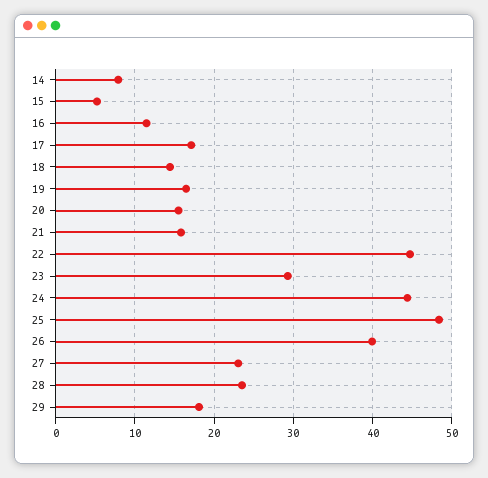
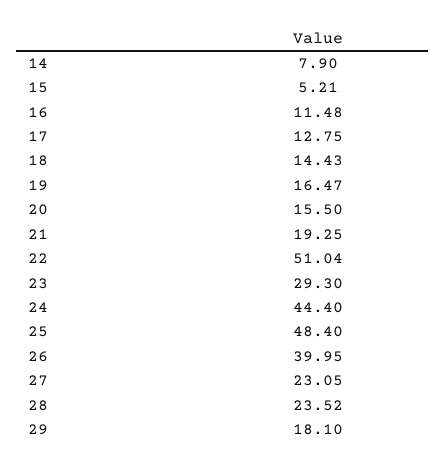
  {
    "14": 7.9,
    "15": 5.21,
    "16": 11.48,
-   "17": 17,
+   "17": 12.75,
    "18": 14.43,
    "19": 16.47,
    "20": 15.5,
-   "21": 16,
+   "21": 19.25,
-   "22": 45,
+   "22": 51.04,
    "23": 29.3,
    "24": 44.4,
    "25": 48.4,
    "26": 39.95,
    "27": 23.05,
    "28": 23.52,
    "29": 18.1
  }

